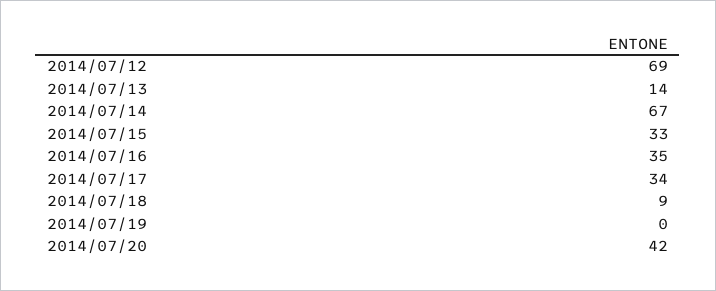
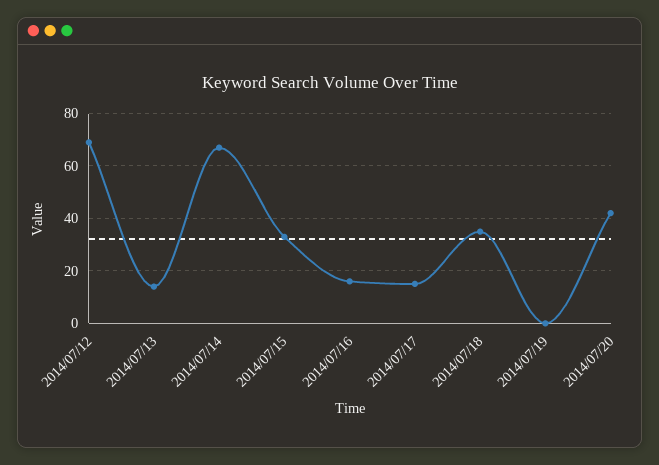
  {
    "2014/07/12": 69,
    "2014/07/13": 14,
    "2014/07/14": 67,
    "2014/07/15": 33,
-   "2014/07/16": 35,
+   "2014/07/16": 15,
-   "2014/07/17": 34,
+   "2014/07/17": 15,
-   "2014/07/18": 9,
+   "2014/07/18": 35,
    "2014/07/19": 0,
    "2014/07/20": 42
  }

